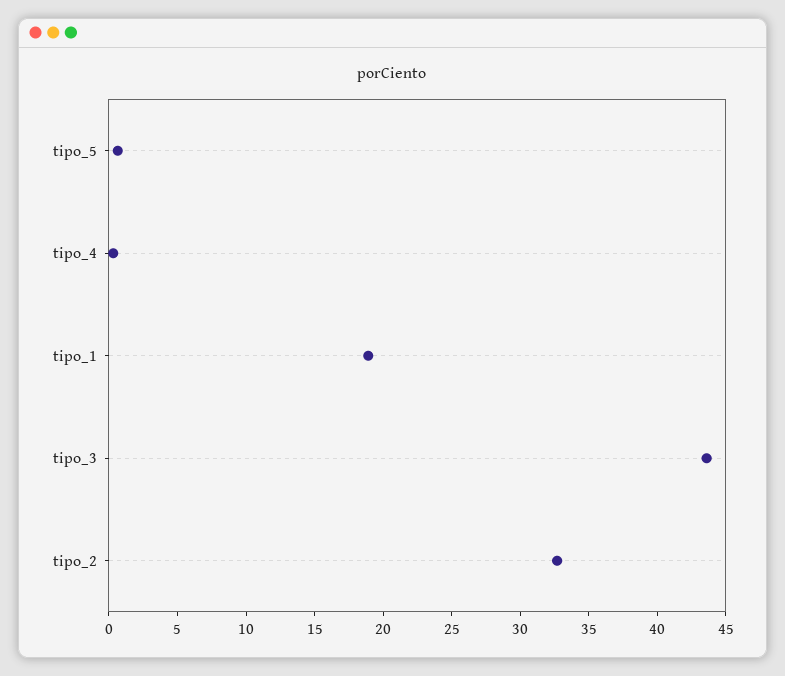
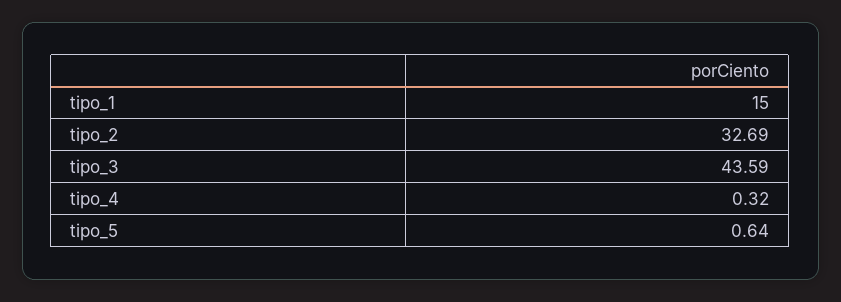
  {
    "tipo_5": 0.64,
    "tipo_4": 0.32,
-   "tipo_1": 19,
+   "tipo_1": 15,
    "tipo_3": 43.59,
    "tipo_2": 32.69
  }

